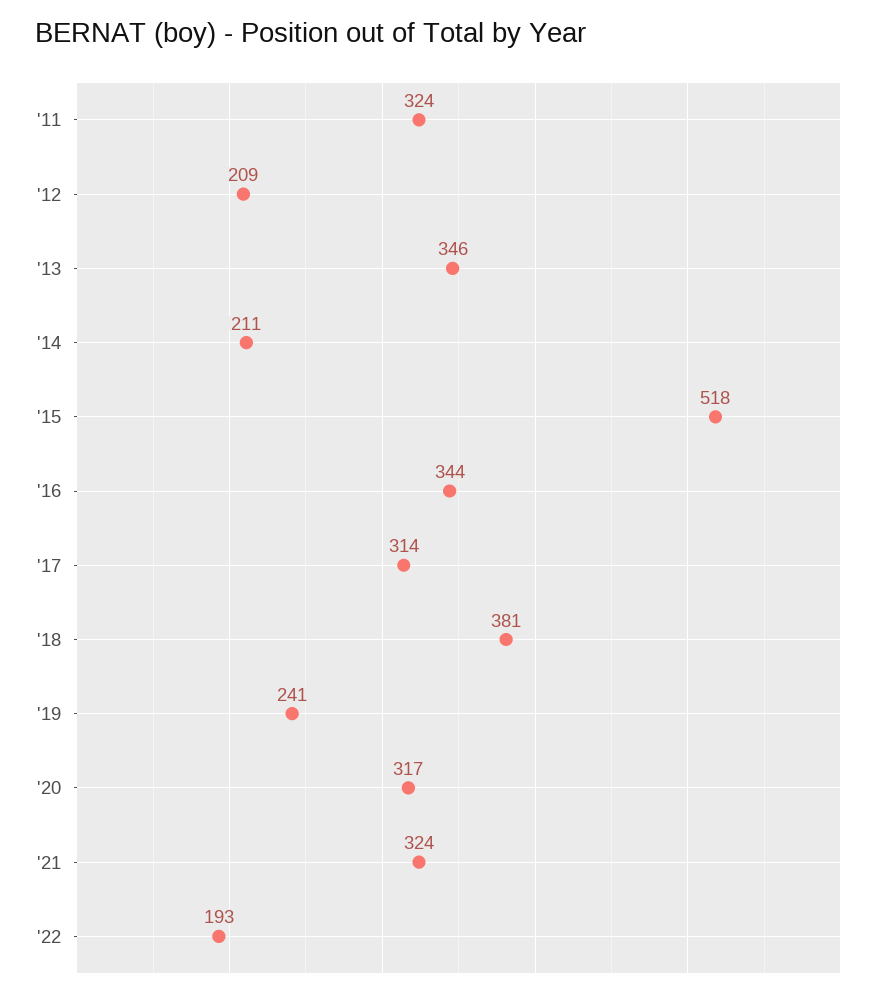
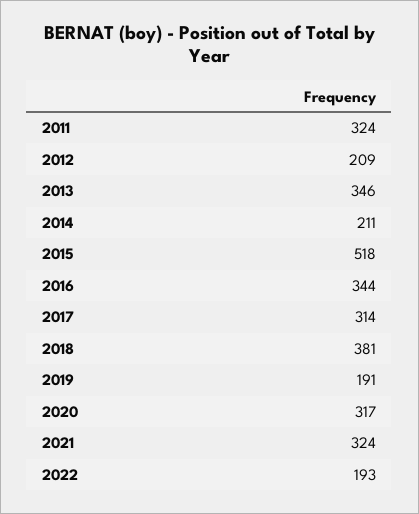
  {
    "'11": 324,
    "'12": 209,
    "'13": 346,
    "'14": 211,
    "'15": 518,
    "'16": 344,
    "'17": 314,
    "'18": 381,
-   "'19": 241,
+   "'19": 191,
    "'20": 317,
    "'21": 324,
    "'22": 193
  }

